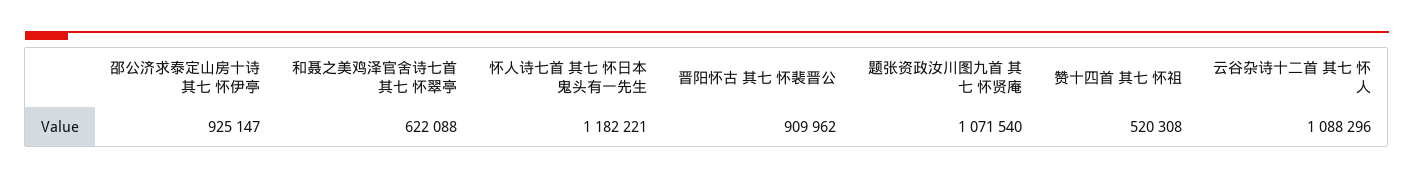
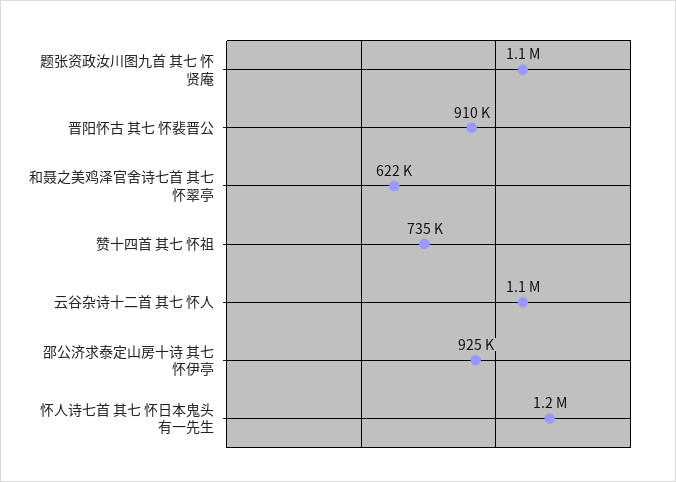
  {
    "邵公济求泰定山房十诗 其七 怀伊亭": 925147,
    "和聂之美鸡泽官舍诗七首 其七 怀翠亭": 622088,
    "怀人诗七首 其七 怀日本鬼头有一先生": 1182221,
    "晋阳怀古 其七 怀裴晋公": 909962,
    "题张资政汝川图九首 其七 怀贤庵": 1071540,
-   "赞十四首 其七 怀祖": 520308,
+   "赞十四首 其七 怀祖": 735000,
    "云谷杂诗十二首 其七 怀人": 1088296
  }

